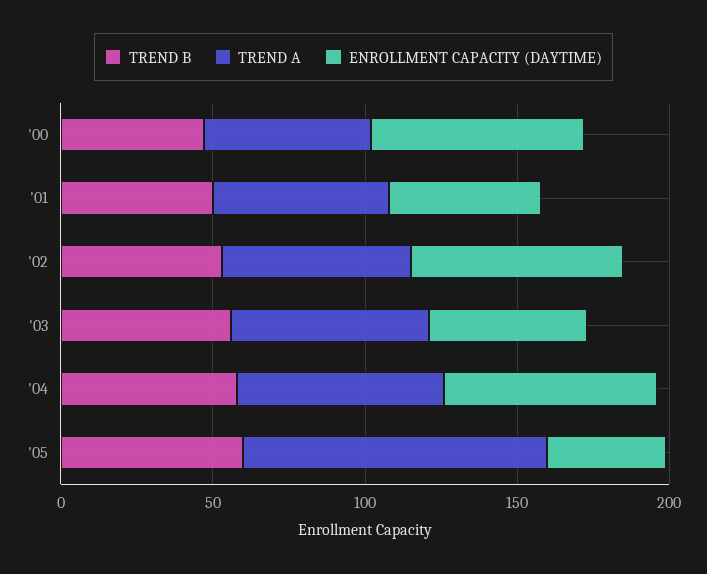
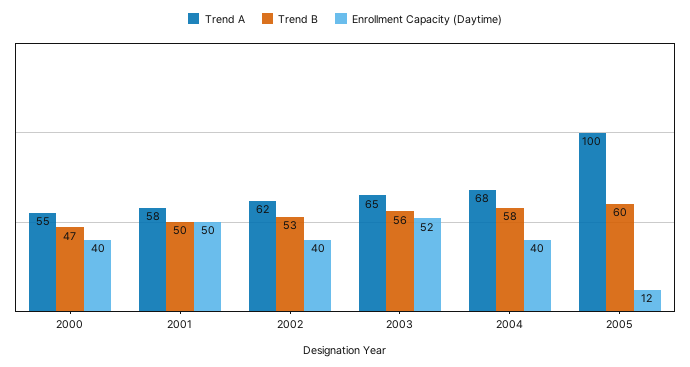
  {
    "TREND B": {
      "'00": 47,
      "'01": 50,
      "'02": 53,
      "'03": 56,
      "'04": 58,
      "'05": 60
    },
    "TREND A": {
      "'00": 55,
      "'01": 58,
      "'02": 62,
      "'03": 65,
      "'04": 68,
      "'05": 100
    },
    "ENROLLMENT CAPACITY (DAYTIME)": {
-     "'00": 70,
+     "'00": 40,
      "'01": 50,
-     "'02": 70,
+     "'02": 40,
      "'03": 52,
-     "'04": 70,
+     "'04": 40,
-     "'05": 40
+     "'05": 12
    }
  }

